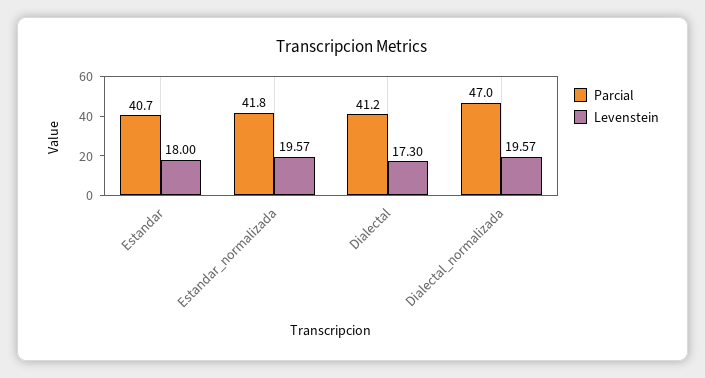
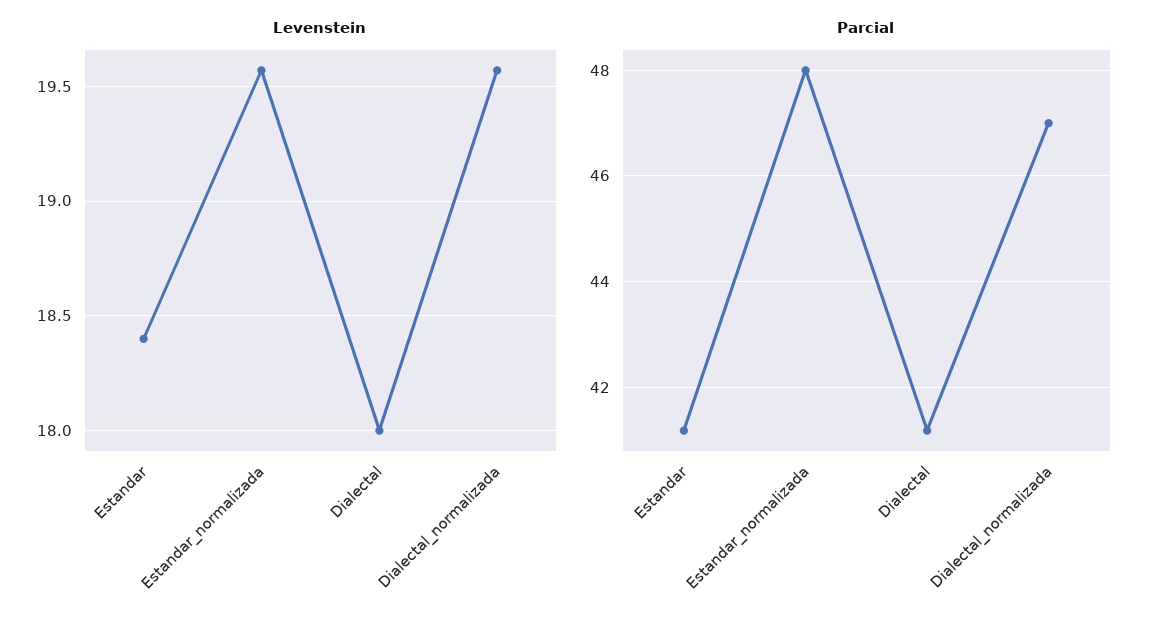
  {
    "Parcial": {
-     "Estandar": 40.7,
+     "Estandar": 41.2,
-     "Estandar_normalizada": 41.8,
+     "Estandar_normalizada": 48,
      "Dialectal": 41.2,
      "Dialectal_normalizada": 47
    },
    "Levenstein": {
-     "Estandar": 18,
+     "Estandar": 18.4,
      "Estandar_normalizada": 19.57,
-     "Dialectal": 17.3,
+     "Dialectal": 18,
      "Dialectal_normalizada": 19.57
    }
  }

